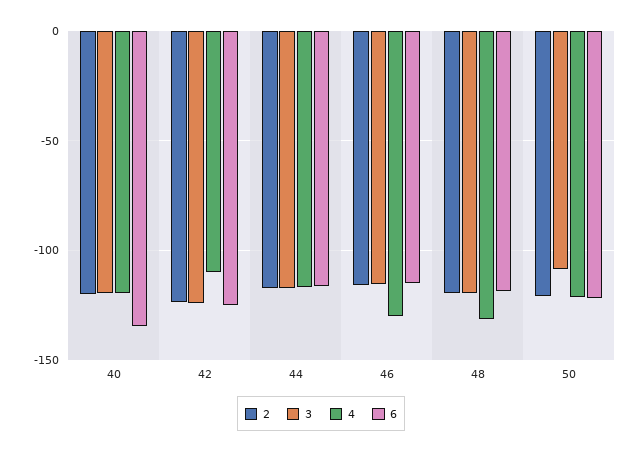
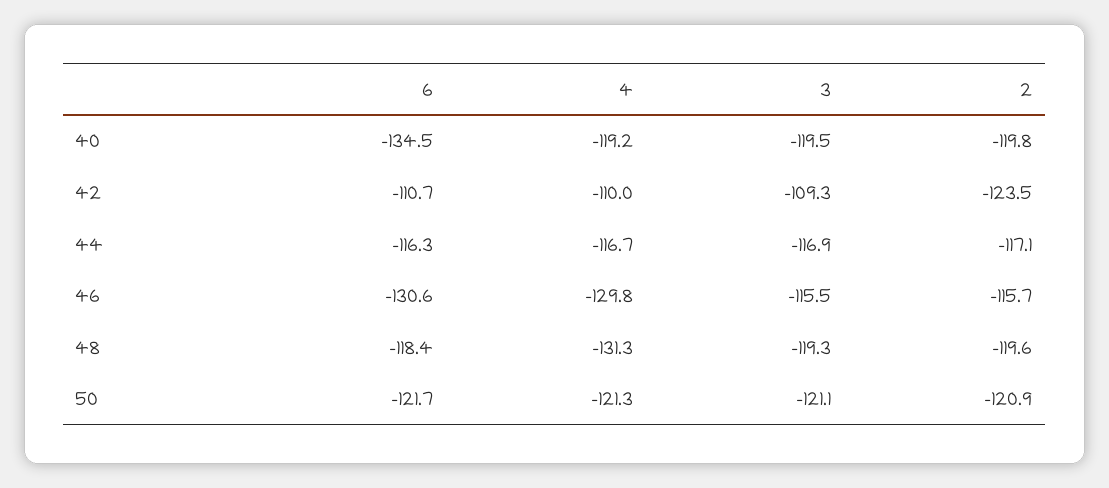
  {
    "2": {
      "40": -119.8,
      "42": -123.5,
      "44": -117.1,
      "46": -115.7,
      "48": -119.6,
      "50": -120.9
    },
    "3": {
      "40": -119.5,
-     "42": -125,
+     "42": -109.3,
      "44": -116.9,
      "46": -115.5,
      "48": -119.3,
-     "50": -110
+     "50": -121.1
    },
    "4": {
      "40": -119.2,
      "42": -110,
      "44": -116.7,
      "46": -129.8,
      "48": -131.3,
      "50": -121.3
    },
    "6": {
      "40": -134.5,
-     "42": -125,
+     "42": -110.7,
      "44": -116.3,
-     "46": -115,
+     "46": -130.6,
      "48": -118.4,
      "50": -121.7
    }
  }

